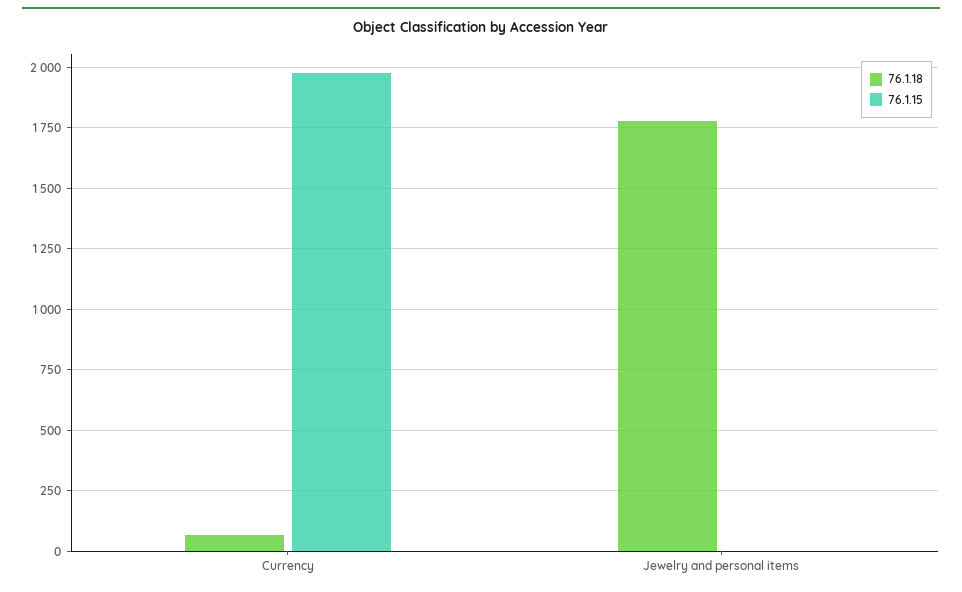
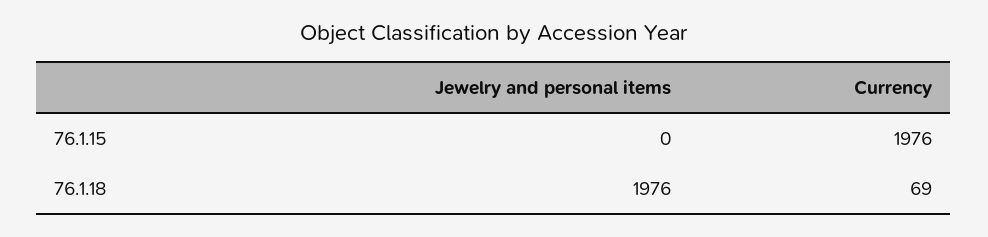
  {
    "76.1.18": {
      "Currency": 69,
-     "Jewelry and personal items": 1775
+     "Jewelry and personal items": 1976
    },
    "76.1.15": {
      "Currency": 1976,
      "Jewelry and personal items": 0
    }
  }

